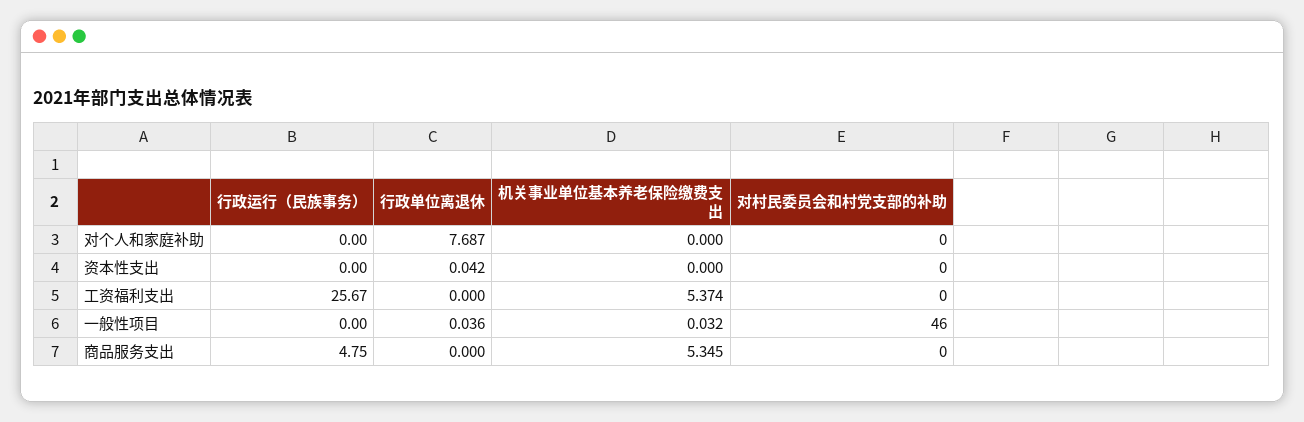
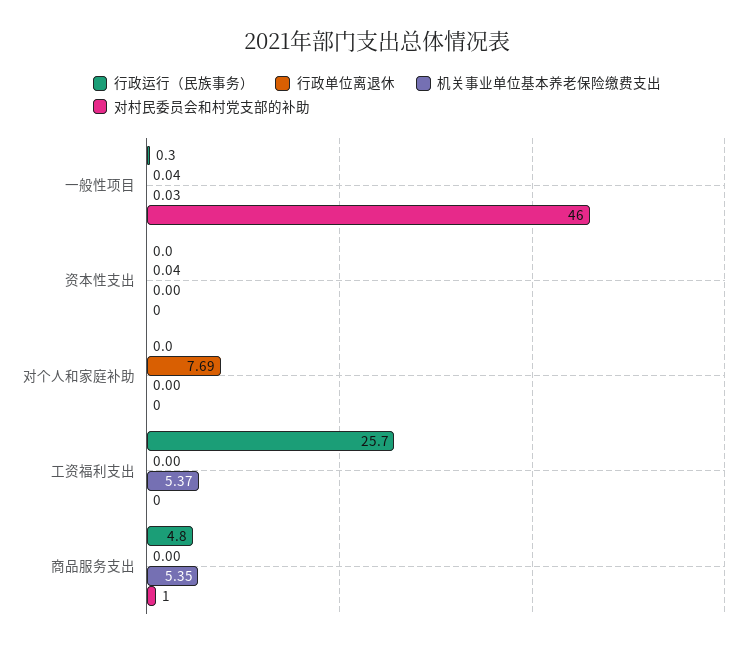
  {
    "行政运行（民族事务）": {
      "对个人和家庭补助": 0,
      "资本性支出": 0,
      "工资福利支出": 25.67,
-     "一般性项目": 0,
+     "一般性项目": 0.3,
      "商品服务支出": 4.75
    },
    "行政单位离退休": {
      "对个人和家庭补助": 7.687,
      "资本性支出": 0.042,
      "工资福利支出": 0,
      "一般性项目": 0.036,
      "商品服务支出": 0
    },
    "机关事业单位基本养老保险缴费支出": {
      "对个人和家庭补助": 0,
      "资本性支出": 0,
      "工资福利支出": 5.374,
      "一般性项目": 0.032,
      "商品服务支出": 5.345
    },
    "对村民委员会和村党支部的补助": {
      "对个人和家庭补助": 0,
      "资本性支出": 0,
      "工资福利支出": 0,
      "一般性项目": 46,
-     "商品服务支出": 0
+     "商品服务支出": 1
    }
  }

